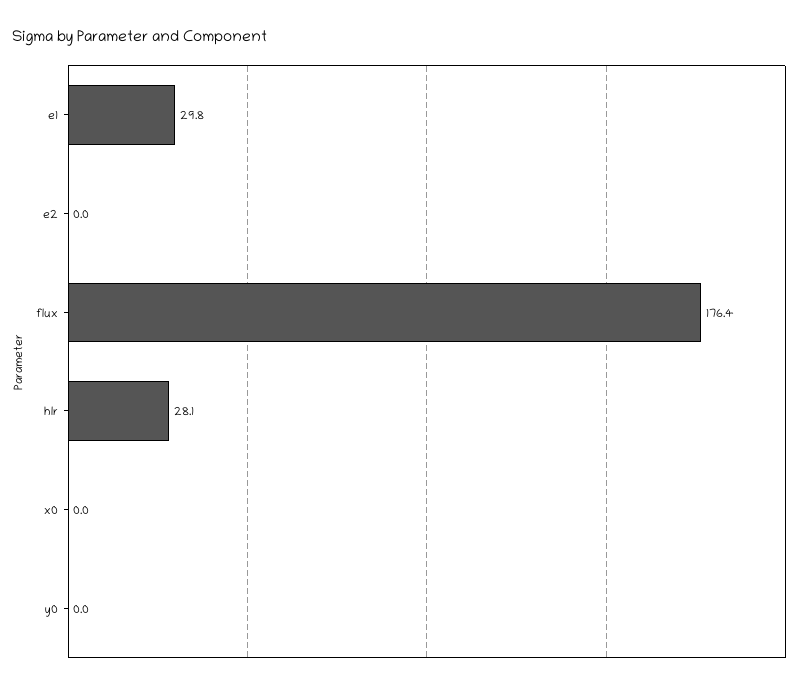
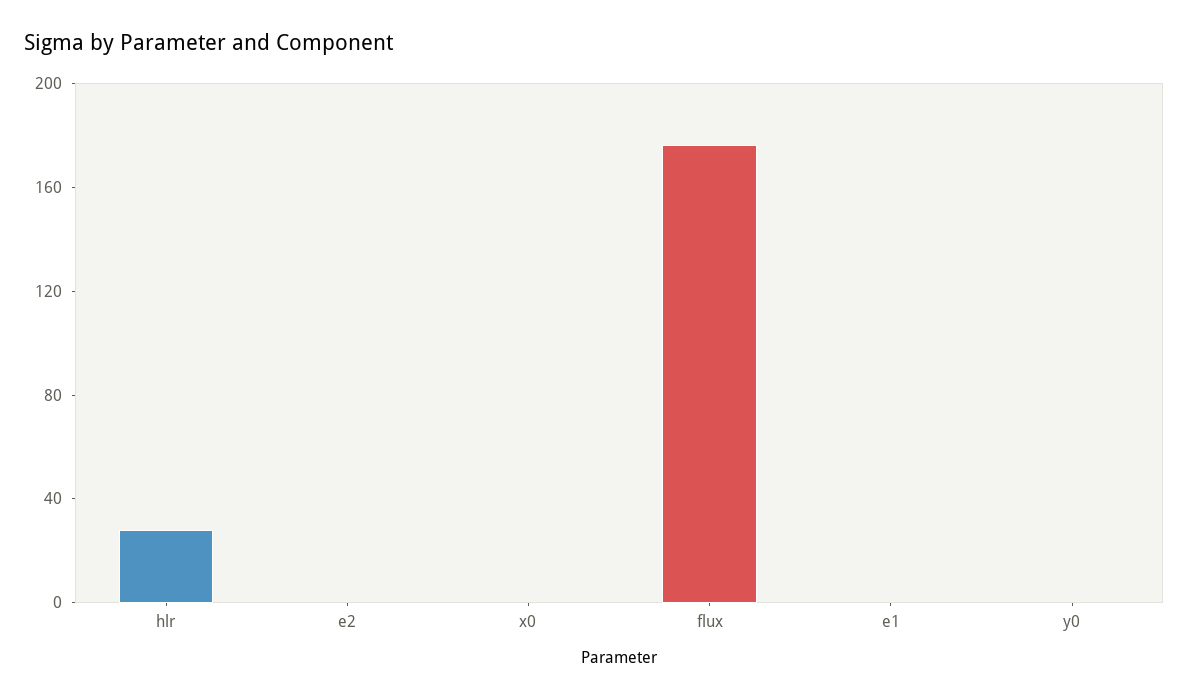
  {
-   "e1": 29.8,
+   "e1": 0,
    "e2": 0,
    "flux": 176.4,
    "hlr": 28.1,
    "x0": 0,
    "y0": 0
  }

